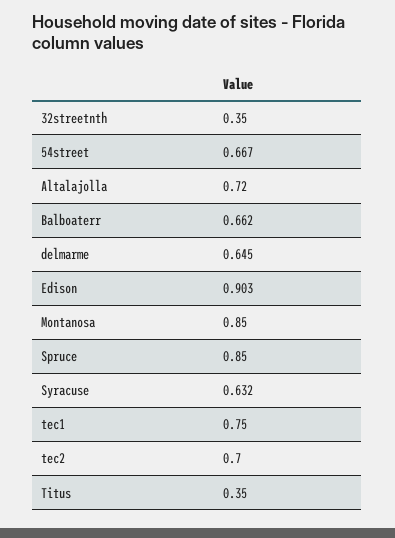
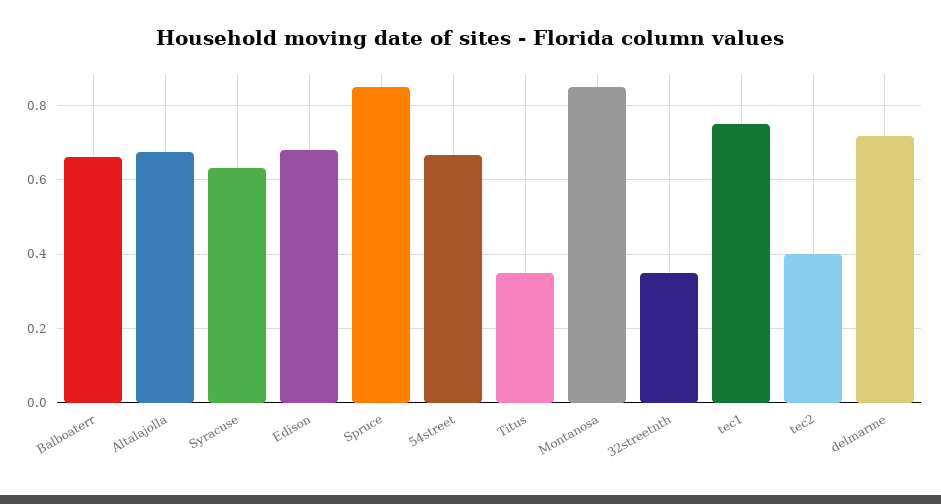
  {
    "32streetnth": 0.35,
    "54street": 0.667,
-   "Altalajolla": 0.72,
+   "Altalajolla": 0.68,
    "Balboaterr": 0.662,
-   "delmarme": 0.645,
+   "delmarme": 0.72,
-   "Edison": 0.903,
+   "Edison": 0.68,
    "Montanosa": 0.85,
    "Spruce": 0.85,
    "Syracuse": 0.632,
    "tec1": 0.75,
-   "tec2": 0.7,
+   "tec2": 0.4,
    "Titus": 0.35
  }

